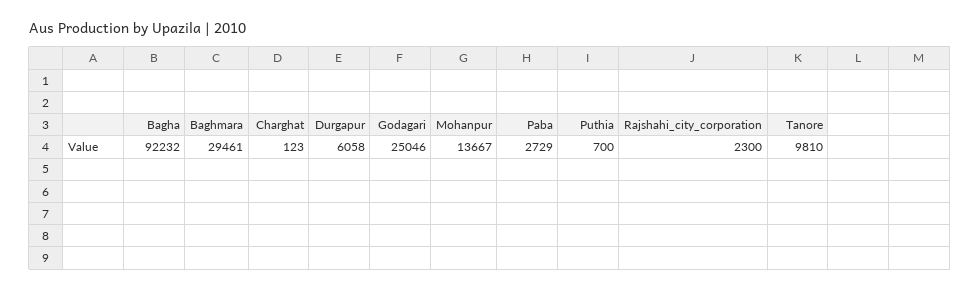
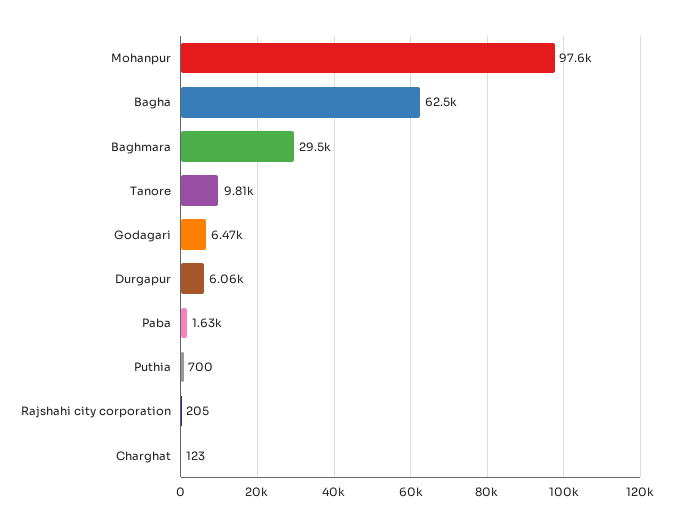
  {
-   "Bagha": 92232,
+   "Bagha": 62500,
    "Baghmara": 29461,
    "Charghat": 123,
    "Durgapur": 6058,
-   "Godagari": 25046,
+   "Godagari": 6470,
-   "Mohanpur": 13667,
+   "Mohanpur": 97600,
-   "Paba": 2729,
+   "Paba": 1630,
    "Puthia": 700,
-   "Rajshahi_city_corporation": 2300,
+   "Rajshahi_city_corporation": 205,
    "Tanore": 9810
  }

